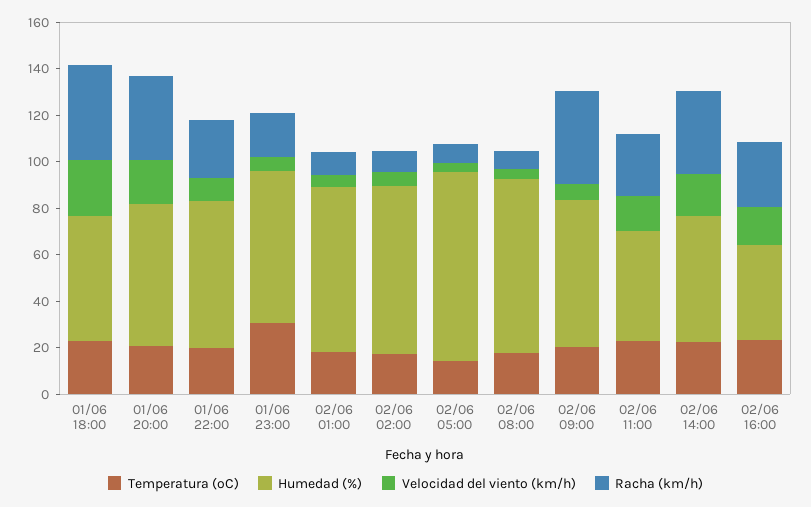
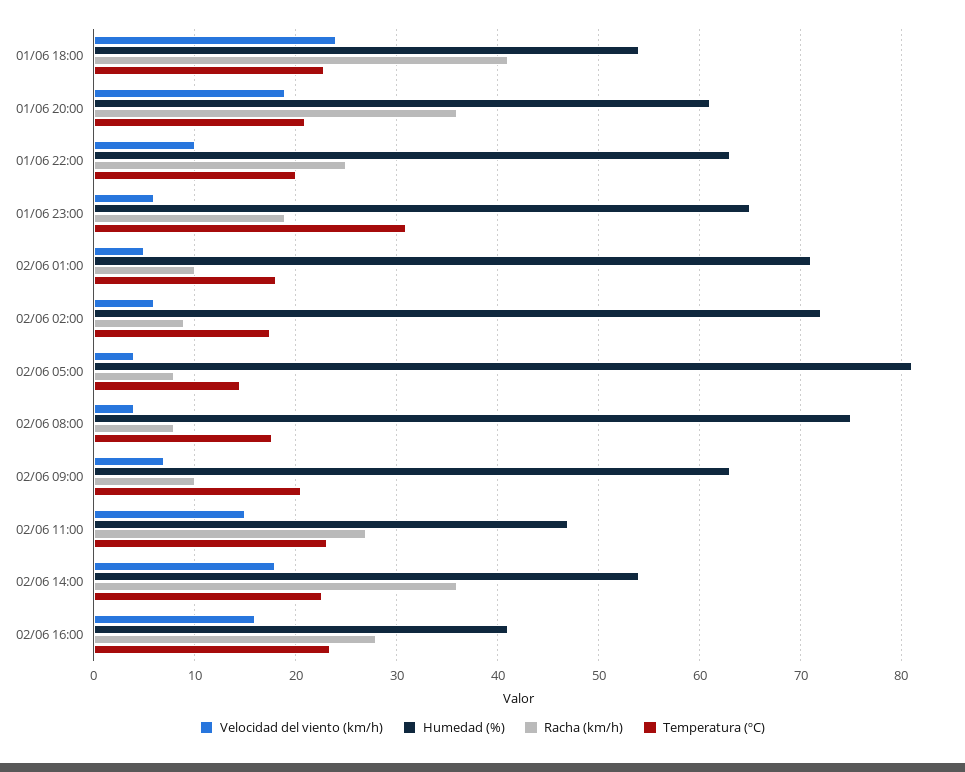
  {
    "Temperatura (ºC)": {
      "01/06 18:00": 23,
      "01/06 20:00": 21,
      "01/06 22:00": 20,
      "01/06 23:00": 31,
      "02/06 01:00": 18,
      "02/06 02:00": 18,
      "02/06 05:00": 15,
      "02/06 08:00": 18,
      "02/06 09:00": 21,
      "02/06 11:00": 23,
      "02/06 14:00": 23,
      "02/06 16:00": 23
    },
    "Humedad (%)": {
      "01/06 18:00": 54,
      "01/06 20:00": 61,
      "01/06 22:00": 63,
      "01/06 23:00": 65,
      "02/06 01:00": 71,
      "02/06 02:00": 72,
      "02/06 05:00": 81,
      "02/06 08:00": 75,
      "02/06 09:00": 63,
      "02/06 11:00": 47,
      "02/06 14:00": 54,
      "02/06 16:00": 41
    },
    "Velocidad del viento (km/h)": {
      "01/06 18:00": 24,
      "01/06 20:00": 19,
      "01/06 22:00": 10,
      "01/06 23:00": 6,
      "02/06 01:00": 5,
      "02/06 02:00": 6,
      "02/06 05:00": 4,
      "02/06 08:00": 4,
      "02/06 09:00": 7,
      "02/06 11:00": 15,
      "02/06 14:00": 18,
      "02/06 16:00": 16
    },
    "Racha (km/h)": {
      "01/06 18:00": 41,
      "01/06 20:00": 36,
      "01/06 22:00": 25,
      "01/06 23:00": 19,
      "02/06 01:00": 10,
      "02/06 02:00": 9,
      "02/06 05:00": 8,
      "02/06 08:00": 8,
-     "02/06 09:00": 40,
+     "02/06 09:00": 10,
      "02/06 11:00": 27,
      "02/06 14:00": 36,
      "02/06 16:00": 28
    }
  }

